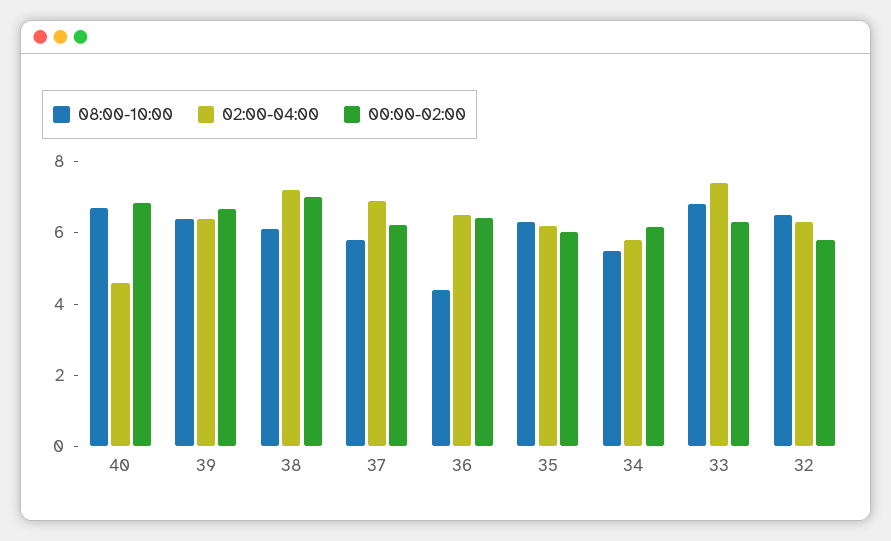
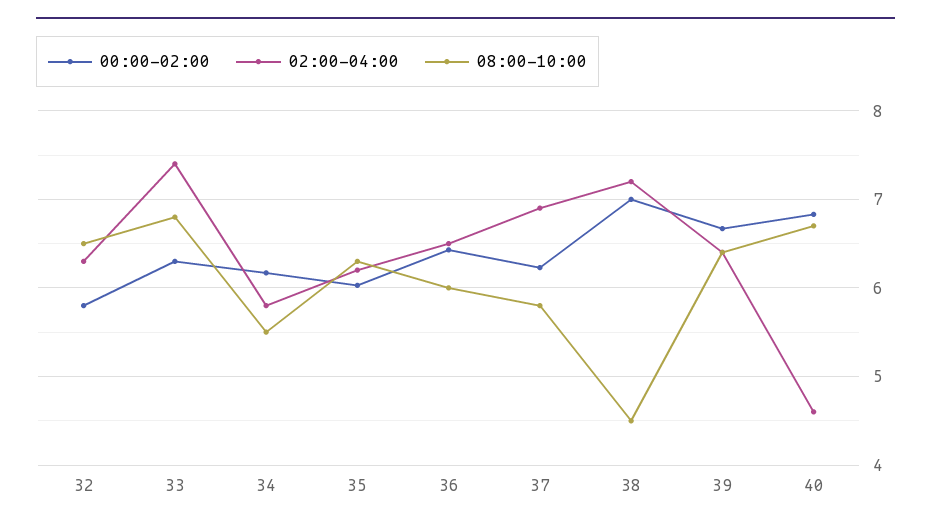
  {
    "08:00-10:00": {
      "40": 6.7,
      "39": 6.4,
-     "38": 6,
+     "38": 4.5,
      "37": 5.8,
-     "36": 4.5,
+     "36": 6,
      "35": 6.3,
      "34": 5.5,
      "33": 6.8,
      "32": 6.5
    },
    "02:00-04:00": {
      "40": 4.6,
      "39": 6.4,
      "38": 7.2,
      "37": 6.9,
      "36": 6.5,
      "35": 6.2,
      "34": 5.8,
      "33": 7.4,
      "32": 6.3
    },
    "00:00-02:00": {
      "40": 6.8,
      "39": 6.7,
      "38": 7,
      "37": 6.2,
      "36": 6.4,
      "35": 6,
      "34": 6.2,
      "33": 6.3,
      "32": 5.8
    }
  }

